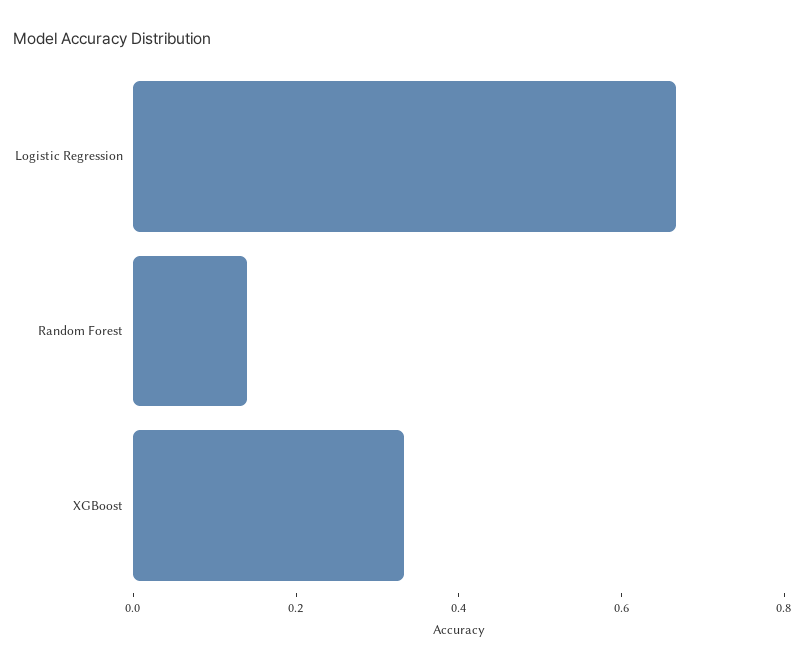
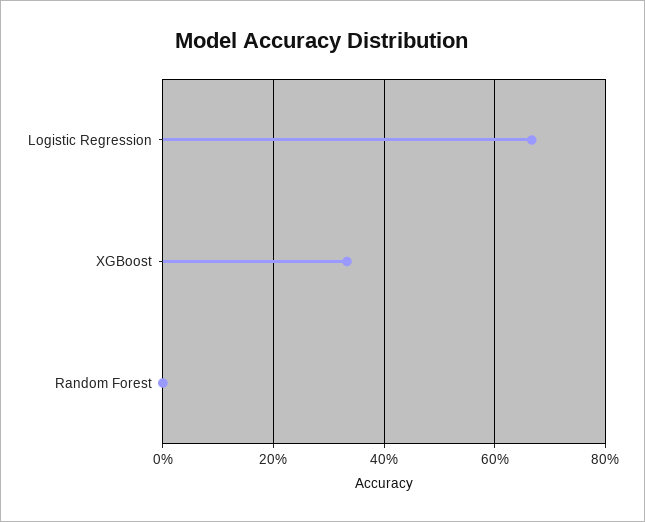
  {
    "Logistic Regression": 0.66,
-   "Random Forest": 0.15,
+   "Random Forest": 0,
    "XGBoost": 0.34
  }

